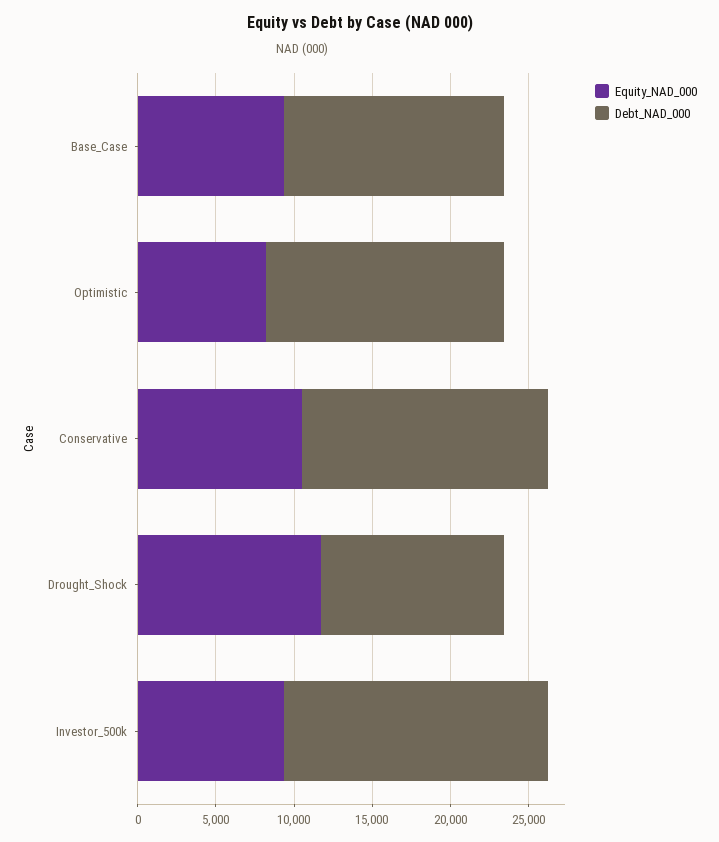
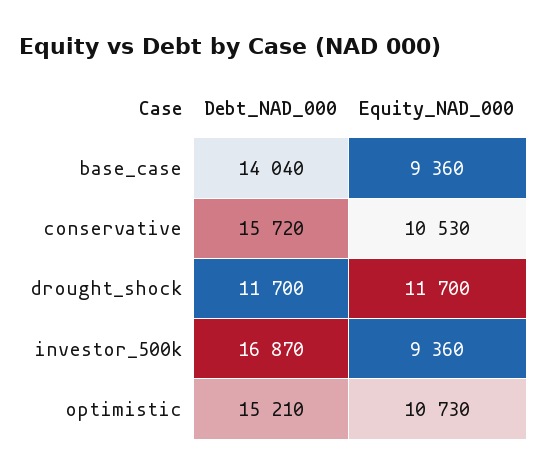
  {
    "Equity_NAD_000": {
      "Base_Case": 9360,
-     "Optimistic": 8000,
+     "Optimistic": 10730,
      "Conservative": 10530,
      "Drought_Shock": 11700,
      "Investor_500k": 9360
    },
    "Debt_NAD_000": {
      "Base_Case": 14040,
      "Optimistic": 15210,
      "Conservative": 15720,
      "Drought_Shock": 11700,
      "Investor_500k": 16870
    }
  }

